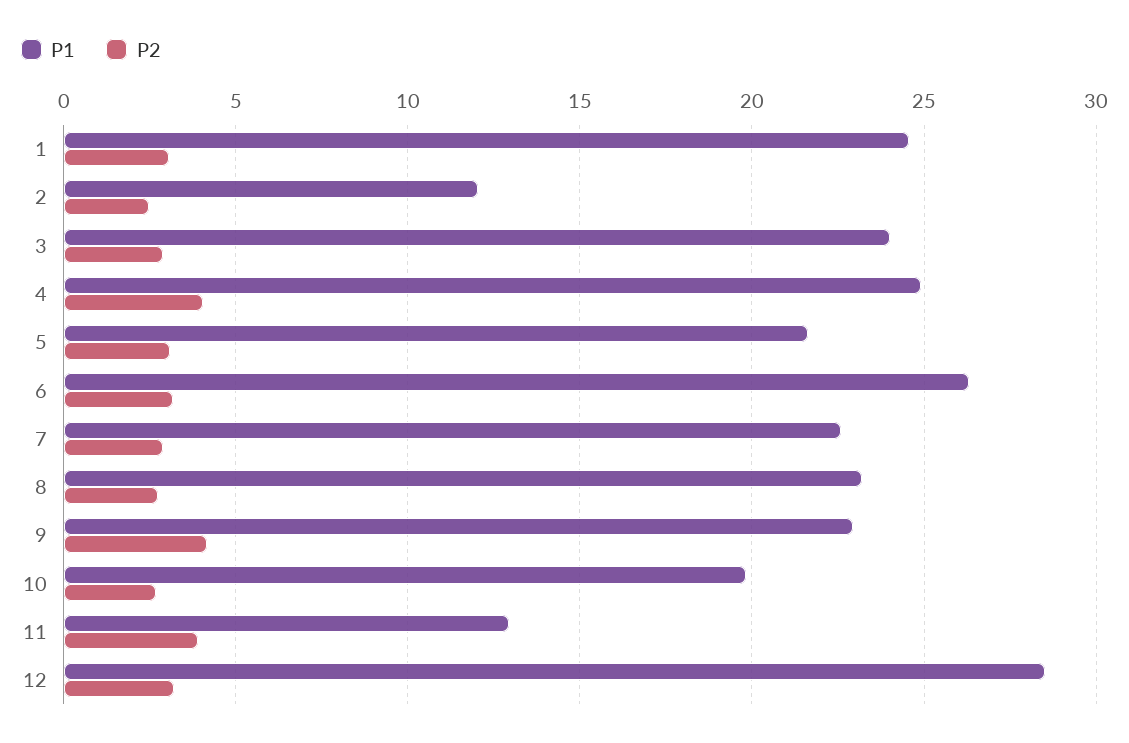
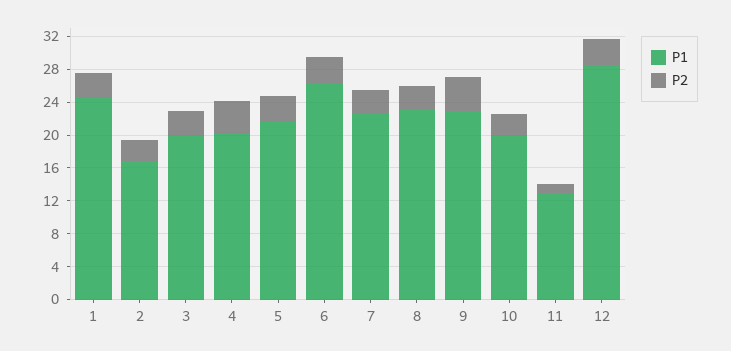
  {
    "P1": {
      "1": 24.5,
-     "2": 12,
+     "2": 17,
-     "3": 24,
+     "3": 20,
-     "4": 25,
+     "4": 20,
      "5": 21.5,
      "6": 26.5,
      "7": 22.5,
      "8": 23,
      "9": 23,
      "10": 20,
      "11": 13,
      "12": 28.5
    },
    "P2": {
      "1": 3,
      "2": 2.5,
      "3": 3,
      "4": 4,
      "5": 3,
      "6": 3,
      "7": 3,
      "8": 3,
      "9": 4,
      "10": 2.5,
-     "11": 4,
+     "11": 1,
      "12": 3
    }
  }

